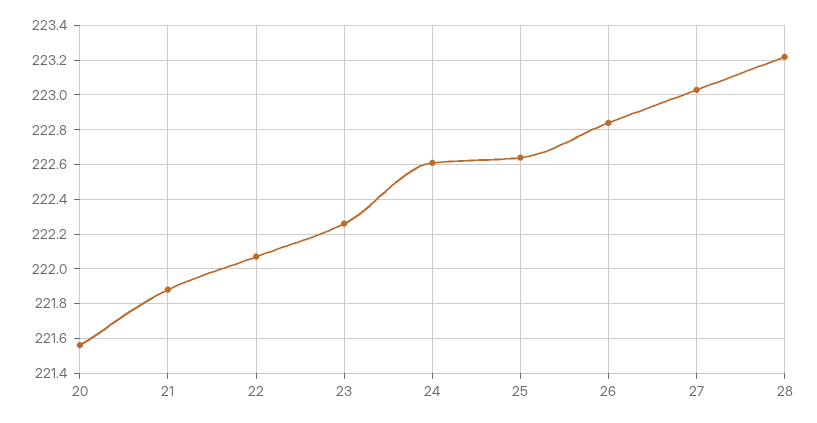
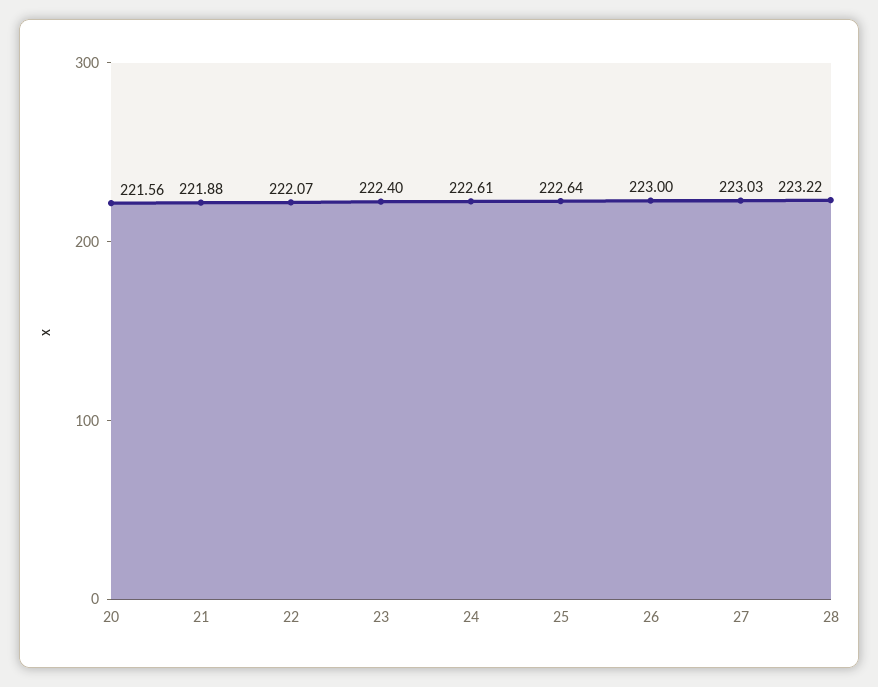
  {
    "20": 221.56,
    "21": 221.88,
    "22": 222.07,
-   "23": 222.25,
+   "23": 222.4,
    "24": 222.61,
    "25": 222.64,
-   "26": 222.85,
+   "26": 223,
    "27": 223.03,
    "28": 223.22
  }

